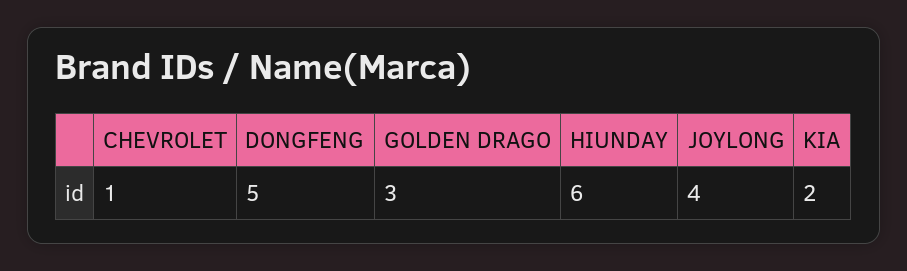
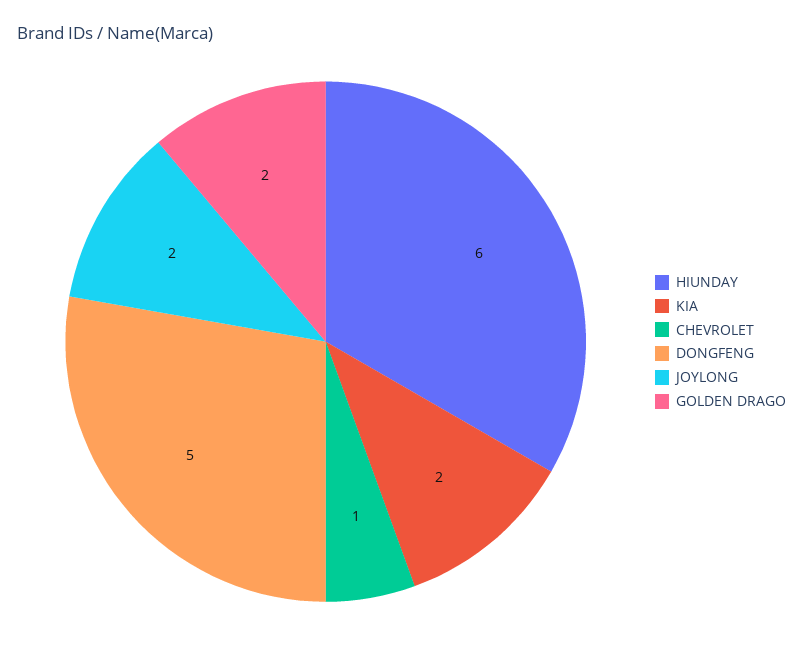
  {
    "CHEVROLET": 1,
    "DONGFENG": 5,
-   "GOLDEN DRAGO": 3,
+   "GOLDEN DRAGO": 2,
    "HIUNDAY": 6,
-   "JOYLONG": 4,
+   "JOYLONG": 2,
    "KIA": 2
  }

